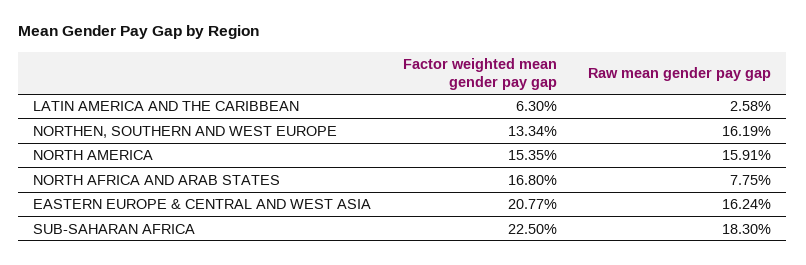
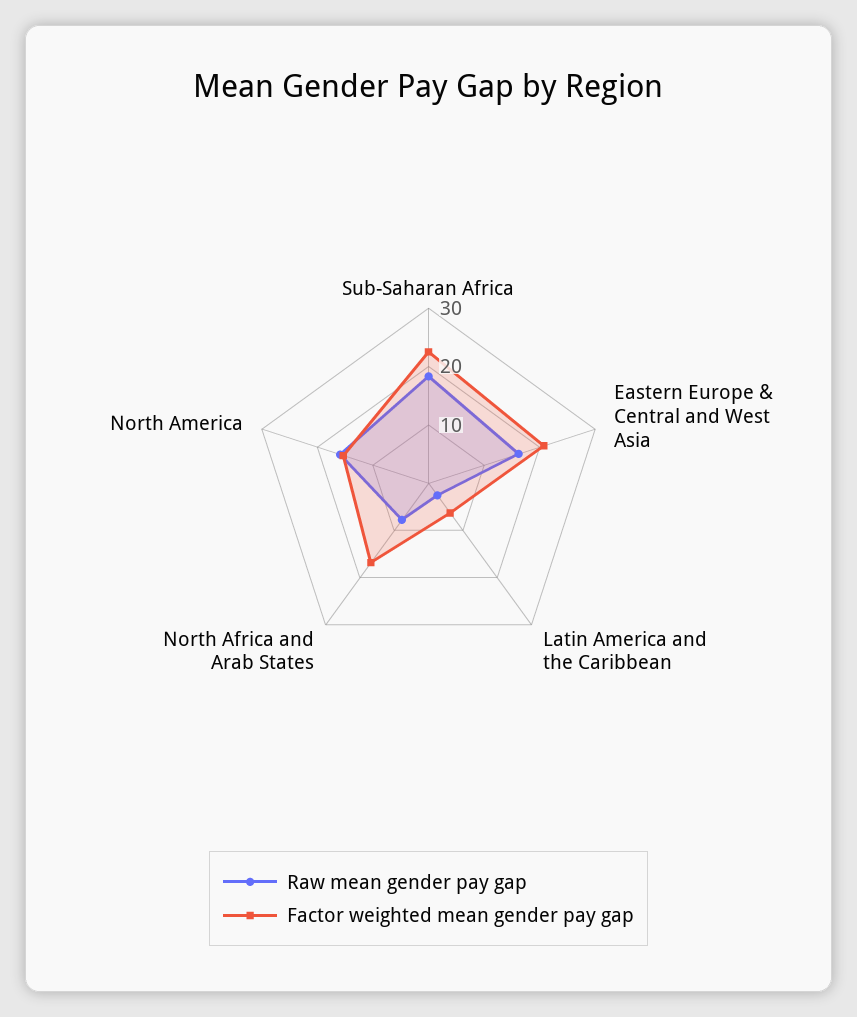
  {
    "Factor weighted mean gender pay gap": {
      "LATIN AMERICA AND THE CARIBBEAN": 6.3,
-     "NORTHEN, SOUTHERN AND WEST EUROPE": 13.34,
      "NORTH AMERICA": 15.35,
      "NORTH AFRICA AND ARAB STATES": 16.8,
      "EASTERN EUROPE & CENTRAL AND WEST ASIA": 20.77,
      "SUB-SAHARAN AFRICA": 22.5
    },
    "Raw mean gender pay gap": {
      "LATIN AMERICA AND THE CARIBBEAN": 2.58,
-     "NORTHEN, SOUTHERN AND WEST EUROPE": 16.19,
      "NORTH AMERICA": 15.91,
      "NORTH AFRICA AND ARAB STATES": 7.75,
      "EASTERN EUROPE & CENTRAL AND WEST ASIA": 16.24,
      "SUB-SAHARAN AFRICA": 18.3
    }
  }

